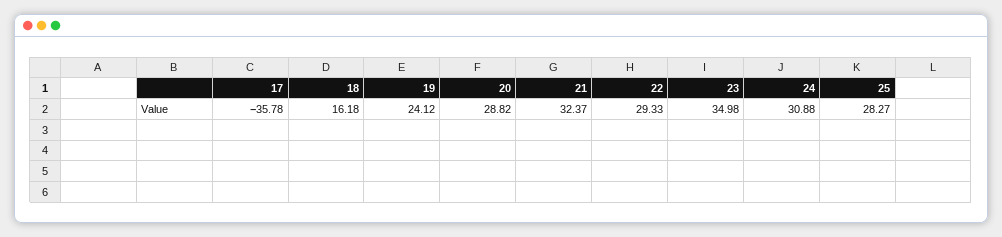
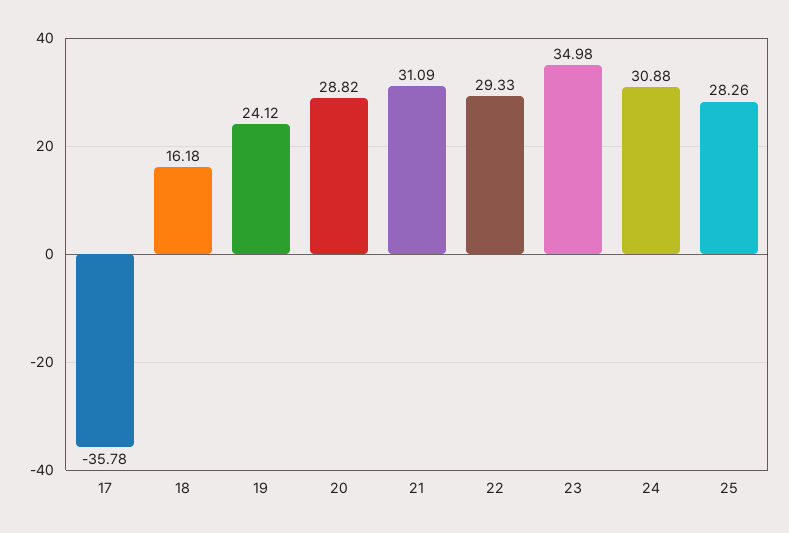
  {
    "17": -35.78,
    "18": 16.18,
    "19": 24.12,
    "20": 28.82,
-   "21": 32.37,
+   "21": 31.09,
    "22": 29.33,
    "23": 34.98,
    "24": 30.88,
-   "25": 28.27
+   "25": 28.26
  }

